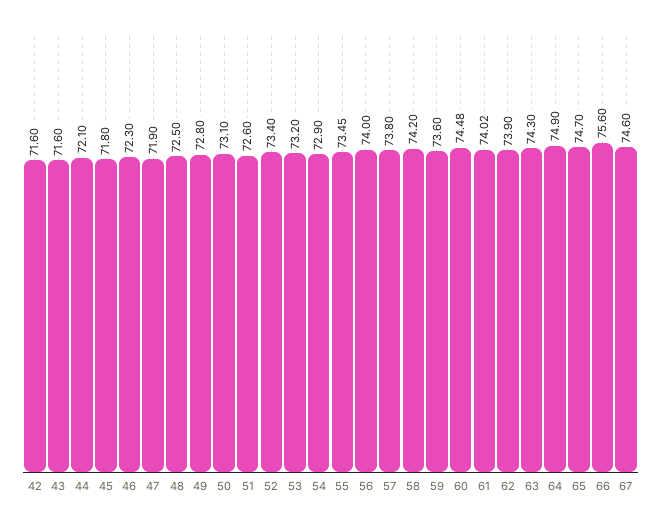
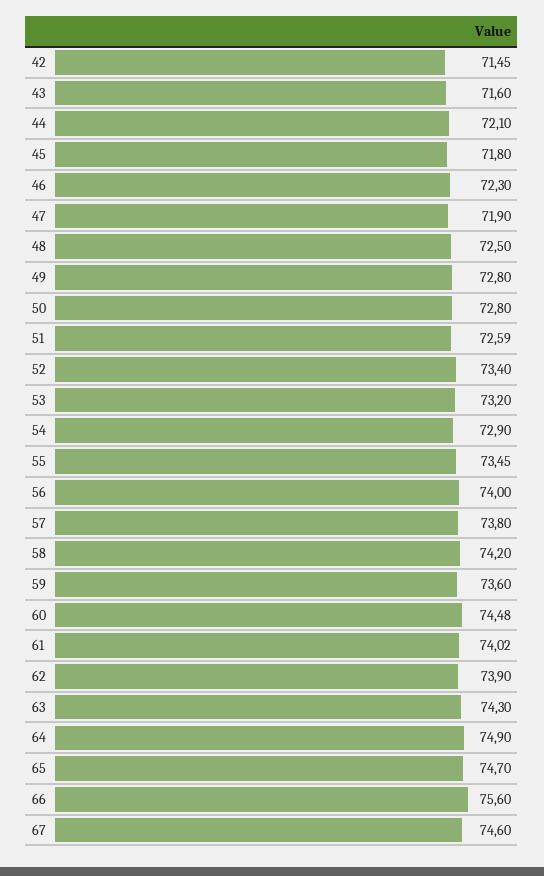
  {
-   "42": 71.6,
+   "42": 71.45,
    "43": 71.6,
    "44": 72.1,
    "45": 71.8,
    "46": 72.3,
    "47": 71.9,
    "48": 72.5,
    "49": 72.8,
-   "50": 73.1,
+   "50": 72.8,
-   "51": 72.6,
+   "51": 72.59,
    "52": 73.4,
    "53": 73.2,
    "54": 72.9,
    "55": 73.45,
    "56": 74,
    "57": 73.8,
    "58": 74.2,
    "59": 73.6,
    "60": 74.48,
    "61": 74.02,
    "62": 73.9,
    "63": 74.3,
    "64": 74.9,
    "65": 74.7,
    "66": 75.6,
    "67": 74.6
  }

